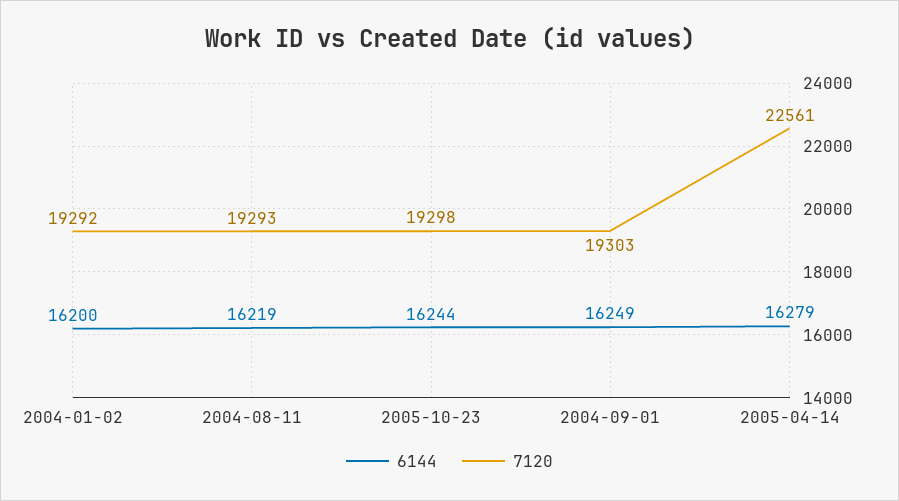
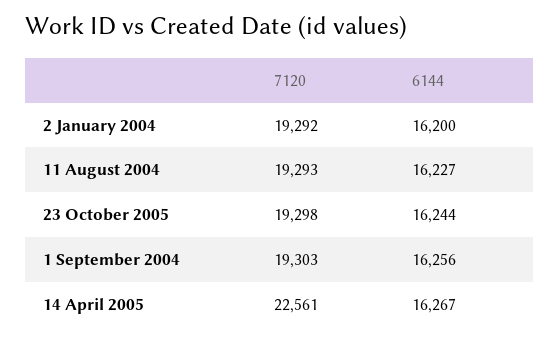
  {
    "6144": {
      "2004-01-02": 16200,
-     "2004-08-11": 16219,
+     "2004-08-11": 16227,
      "2005-10-23": 16244,
-     "2004-09-01": 16249,
+     "2004-09-01": 16256,
-     "2005-04-14": 16279
+     "2005-04-14": 16267
    },
    "7120": {
      "2004-01-02": 19292,
      "2004-08-11": 19293,
      "2005-10-23": 19298,
      "2004-09-01": 19303,
      "2005-04-14": 22561
    }
  }

